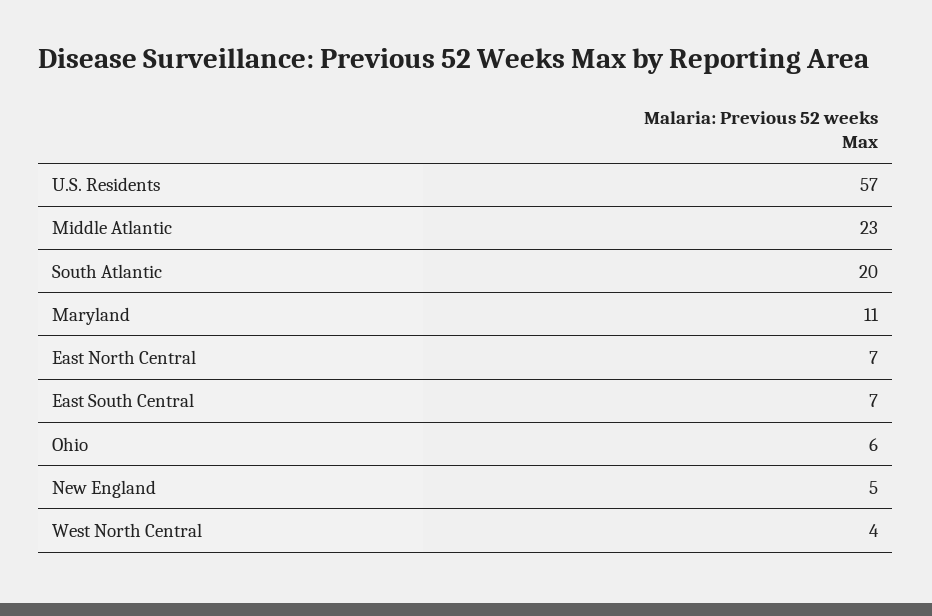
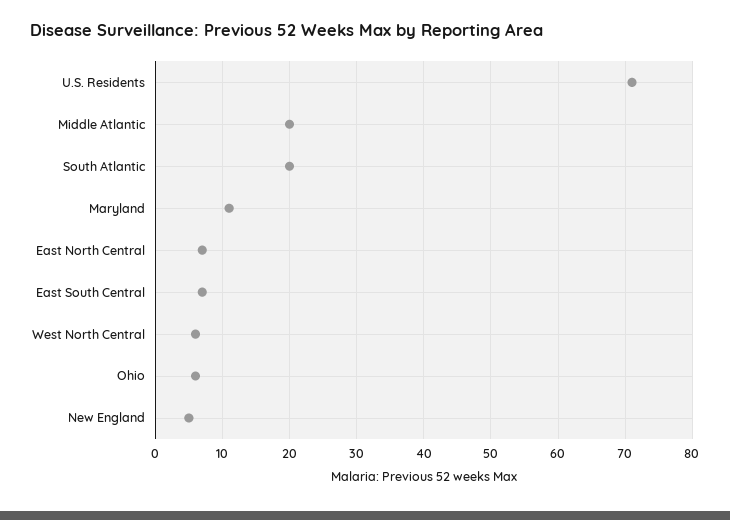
  {
-   "U.S. Residents": 57,
+   "U.S. Residents": 71,
-   "Middle Atlantic": 23,
+   "Middle Atlantic": 20,
    "South Atlantic": 20,
    "Maryland": 11,
    "East North Central": 7,
    "East South Central": 7,
    "Ohio": 6,
    "New England": 5,
-   "West North Central": 4
+   "West North Central": 6
  }

